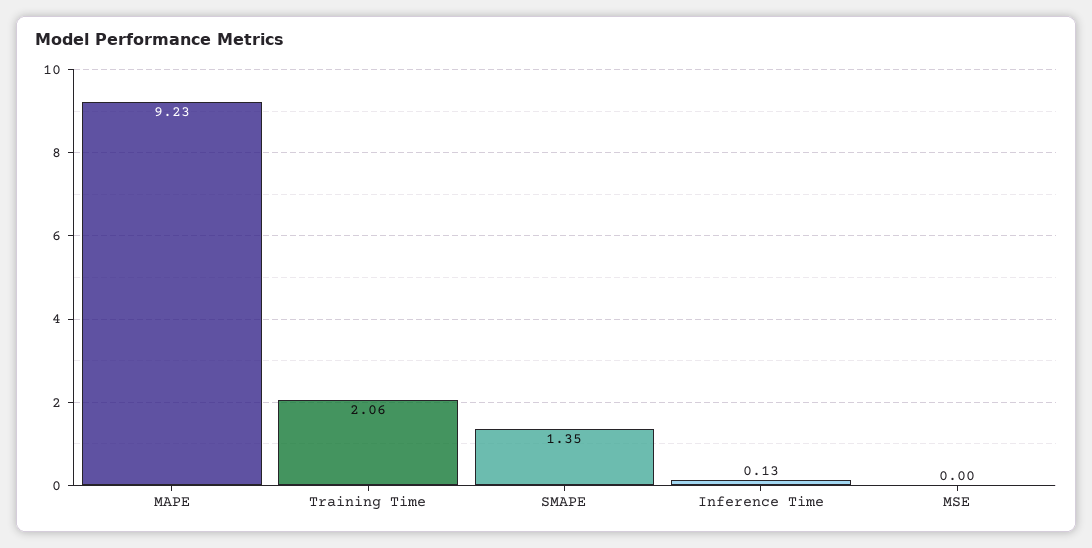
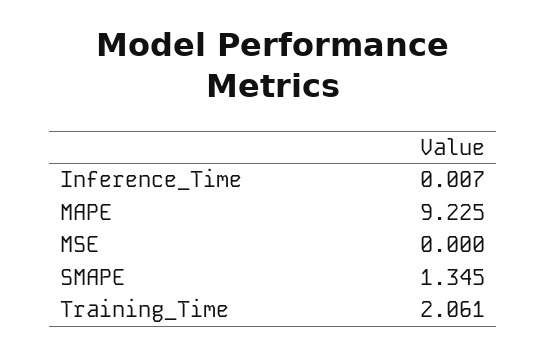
  {
    "MAPE": 9.225,
    "Training Time": 2.061,
    "SMAPE": 1.345,
-   "Inference Time": 0.13,
+   "Inference Time": 0.007,
    "MSE": 0
  }

